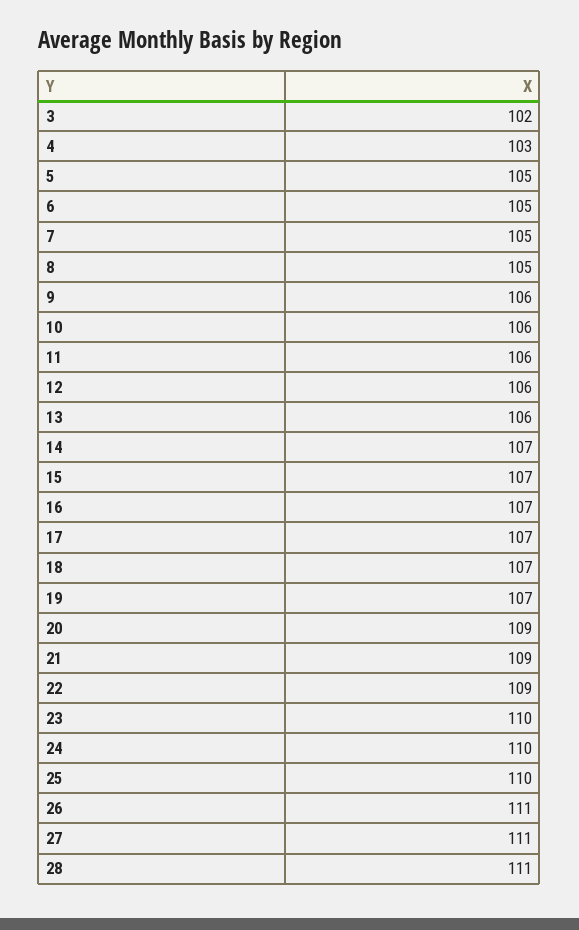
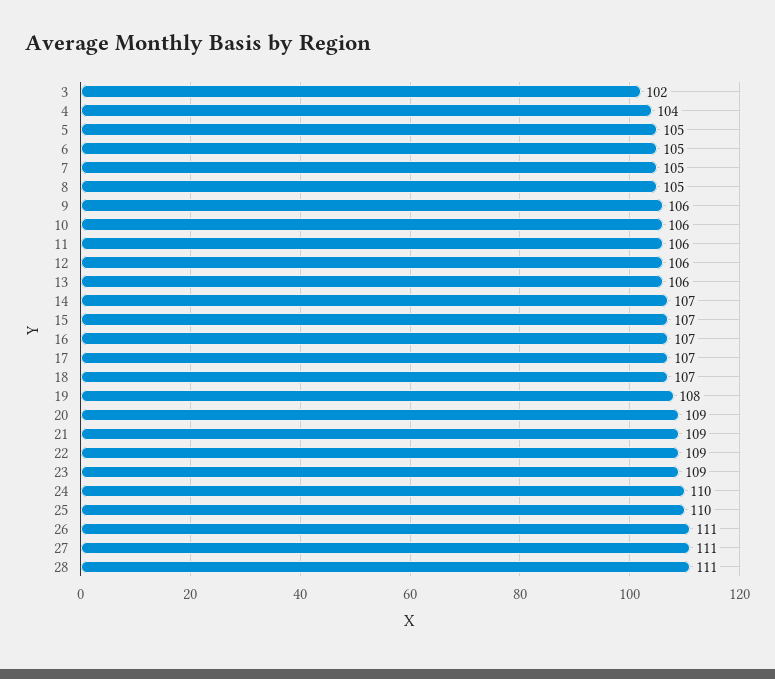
  {
    "3": 102,
-   "4": 103,
+   "4": 104,
    "5": 105,
    "6": 105,
    "7": 105,
    "8": 105,
    "9": 106,
    "10": 106,
    "11": 106,
    "12": 106,
    "13": 106,
    "14": 107,
    "15": 107,
    "16": 107,
    "17": 107,
    "18": 107,
-   "19": 107,
+   "19": 108,
    "20": 109,
    "21": 109,
    "22": 109,
-   "23": 110,
+   "23": 109,
    "24": 110,
    "25": 110,
    "26": 111,
    "27": 111,
    "28": 111
  }

